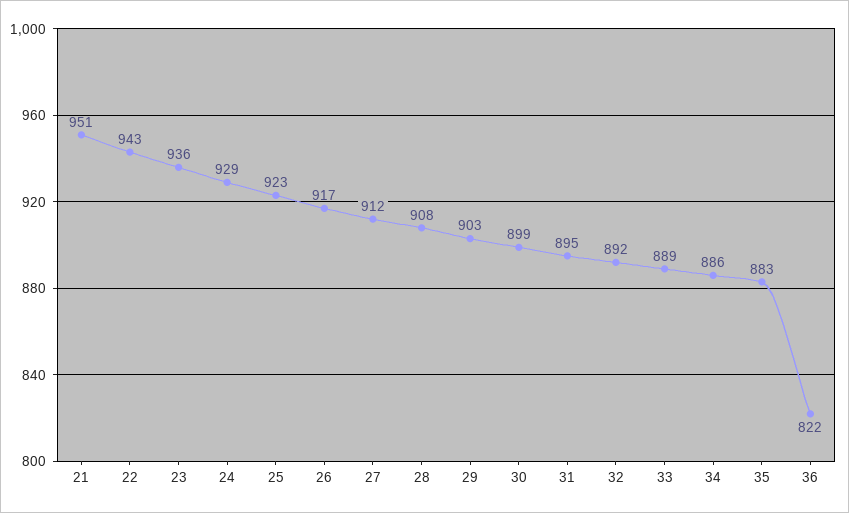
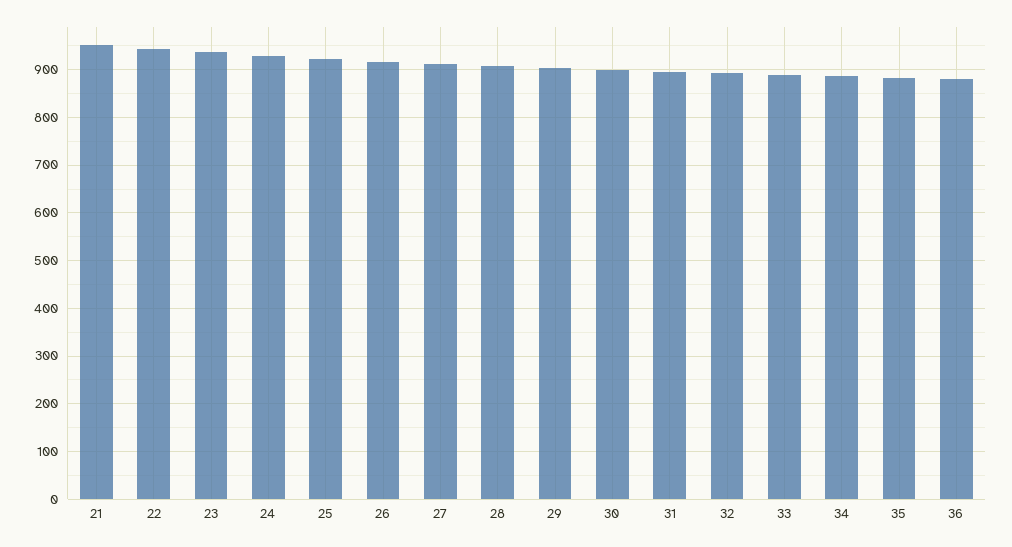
  {
    "21": 951,
    "22": 943,
    "23": 936,
    "24": 929,
    "25": 923,
    "26": 917,
    "27": 912,
    "28": 908,
    "29": 903,
    "30": 899,
    "31": 895,
    "32": 892,
    "33": 889,
    "34": 886,
    "35": 883,
-   "36": 822
+   "36": 880
  }

